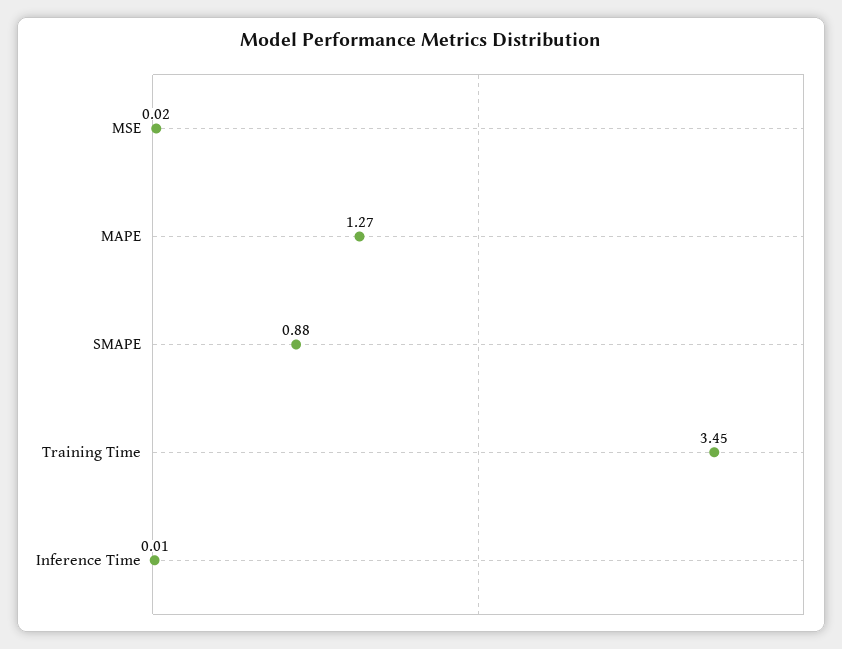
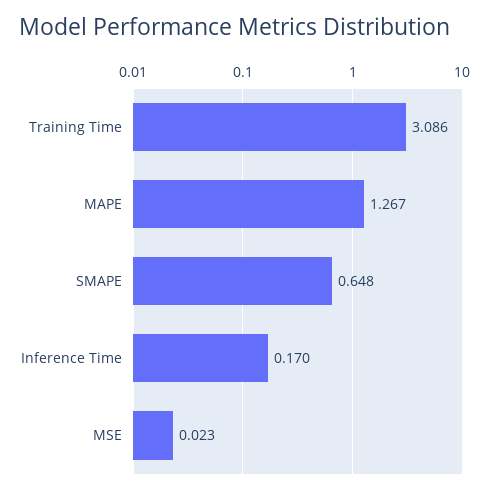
  {
    "MSE": 0.023,
    "MAPE": 1.267,
-   "SMAPE": 0.88,
+   "SMAPE": 0.648,
-   "Training Time": 3.45,
+   "Training Time": 3.086,
-   "Inference Time": 0.01
+   "Inference Time": 0.17
  }

